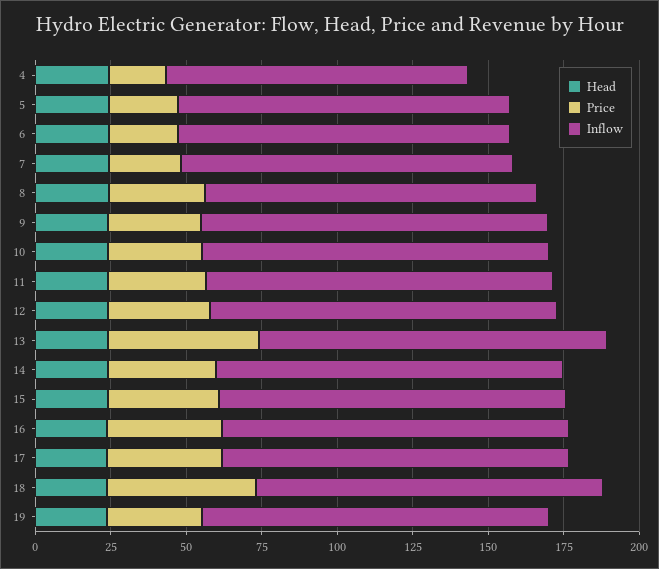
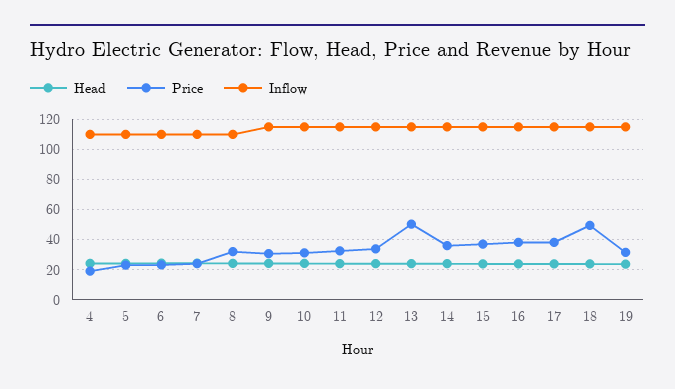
  {
    "Head": {
      "4": 25,
      "5": 25,
      "6": 25,
      "7": 25,
      "8": 25,
      "9": 25,
      "10": 25,
      "11": 25,
      "12": 25,
      "13": 25,
      "14": 25,
      "15": 25,
      "16": 25,
      "17": 25,
      "18": 25,
      "19": 25
    },
    "Price": {
      "4": 20,
      "5": 25,
      "6": 25,
      "7": 25,
      "8": 30,
      "9": 30,
      "10": 30,
      "11": 30,
      "12": 35,
      "13": 50,
      "14": 35,
      "15": 35,
      "16": 40,
      "17": 40,
      "18": 50,
      "19": 30
    },
    "Inflow": {
-     "4": 100,
+     "4": 110,
      "5": 110,
      "6": 110,
      "7": 110,
      "8": 110,
      "9": 115,
      "10": 115,
      "11": 115,
      "12": 115,
      "13": 115,
      "14": 115,
      "15": 115,
      "16": 115,
      "17": 115,
      "18": 115,
      "19": 115
    }
  }

